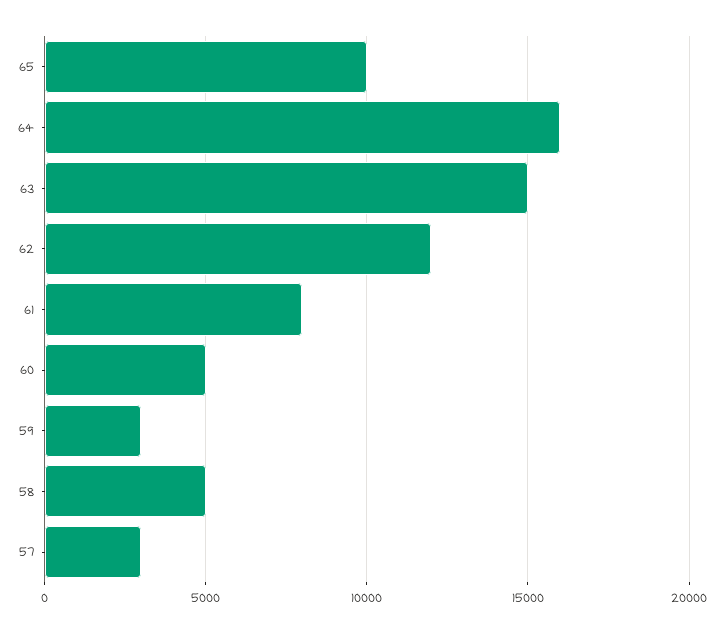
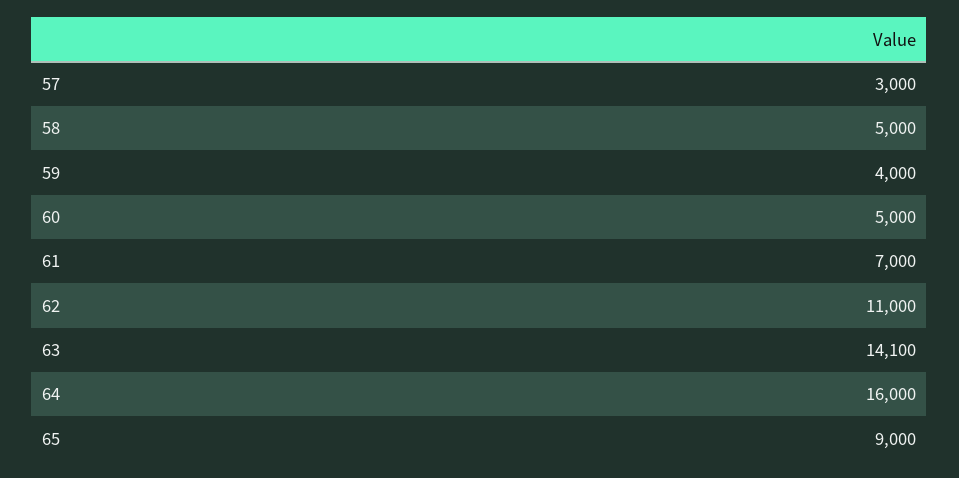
  {
-   "65": 10000,
+   "65": 9000,
    "64": 16000,
-   "63": 15000,
+   "63": 14100,
-   "62": 12000,
+   "62": 11000,
-   "61": 8000,
+   "61": 7000,
    "60": 5000,
-   "59": 3000,
+   "59": 4000,
    "58": 5000,
    "57": 3000
  }

